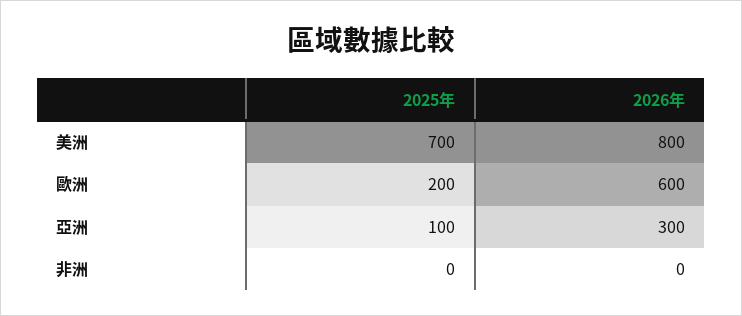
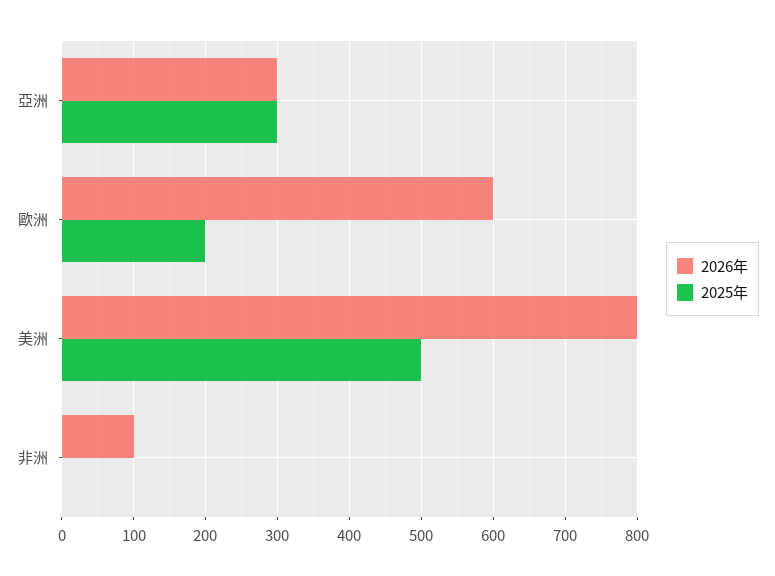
  {
    "2025年": {
-     "美洲": 700,
+     "美洲": 500,
      "歐洲": 200,
-     "亞洲": 100,
+     "亞洲": 300,
      "非洲": 0
    },
    "2026年": {
      "美洲": 800,
      "歐洲": 600,
      "亞洲": 300,
-     "非洲": 0
+     "非洲": 100
    }
  }

